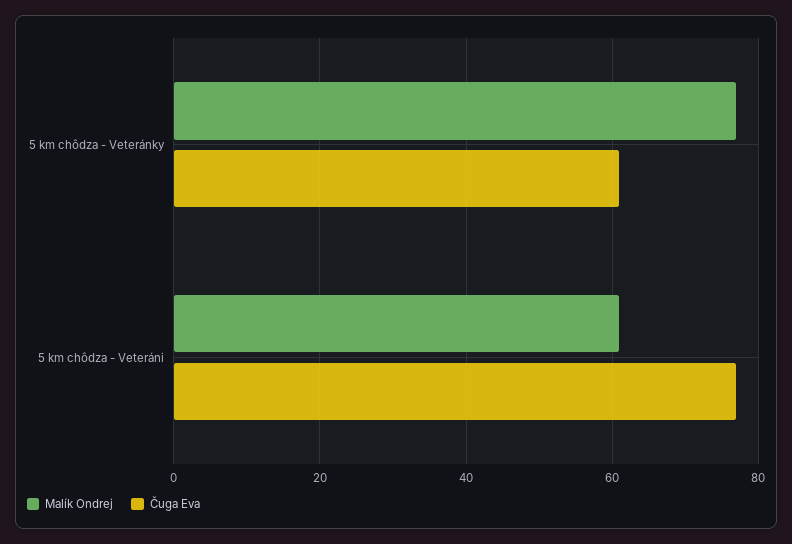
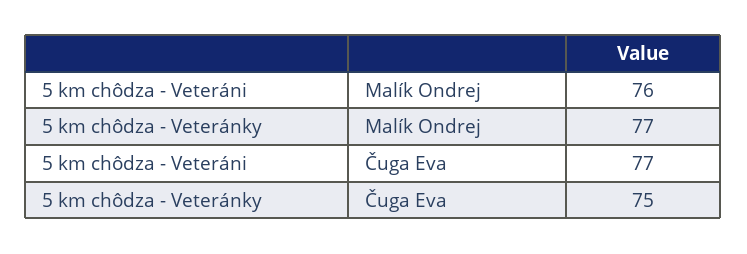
  {
    "Malík Ondrej": {
      "5 km chôdza - Veteránky": 77,
-     "5 km chôdza - Veteráni": 60
+     "5 km chôdza - Veteráni": 76
    },
    "Čuga Eva": {
-     "5 km chôdza - Veteránky": 60,
+     "5 km chôdza - Veteránky": 75,
      "5 km chôdza - Veteráni": 77
    }
  }

